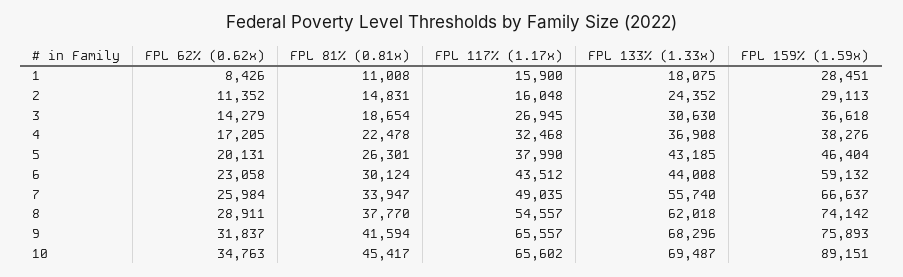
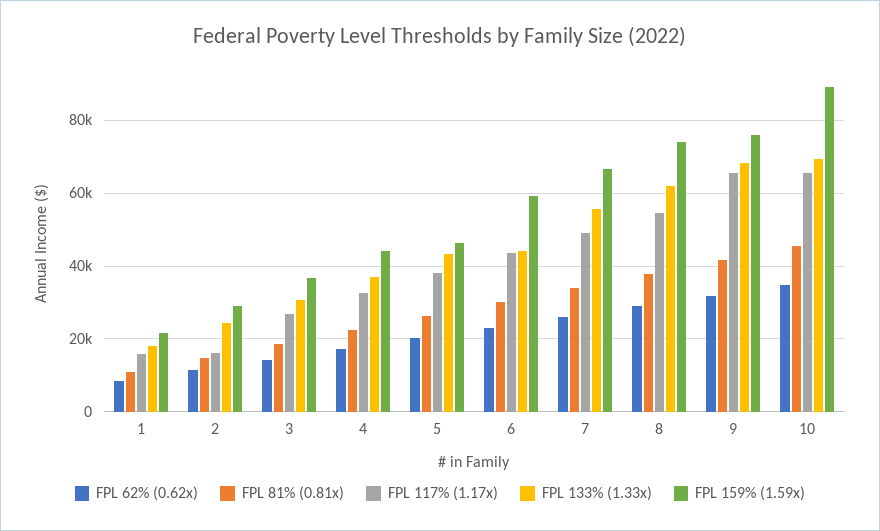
  {
    "FPL 62% (0.62x)": {
      "1": 8426,
      "2": 11352,
      "3": 14279,
      "4": 17205,
      "5": 20131,
      "6": 23058,
      "7": 25984,
      "8": 28911,
      "9": 31837,
      "10": 34763
    },
    "FPL 81% (0.81x)": {
      "1": 11008,
      "2": 14831,
      "3": 18654,
      "4": 22478,
      "5": 26301,
      "6": 30124,
      "7": 33947,
      "8": 37770,
      "9": 41594,
      "10": 45417
    },
    "FPL 117% (1.17x)": {
      "1": 15900,
      "2": 16048,
      "3": 26945,
      "4": 32468,
      "5": 37990,
      "6": 43512,
      "7": 49035,
      "8": 54557,
      "9": 65557,
      "10": 65602
    },
    "FPL 133% (1.33x)": {
      "1": 18075,
      "2": 24352,
      "3": 30630,
      "4": 36908,
      "5": 43185,
      "6": 44008,
      "7": 55740,
      "8": 62018,
      "9": 68296,
      "10": 69487
    },
    "FPL 159% (1.59x)": {
-     "1": 28451,
+     "1": 22000,
      "2": 29113,
      "3": 36618,
-     "4": 38276,
+     "4": 44000,
      "5": 46404,
      "6": 59132,
      "7": 66637,
      "8": 74142,
      "9": 75893,
      "10": 89151
    }
  }

